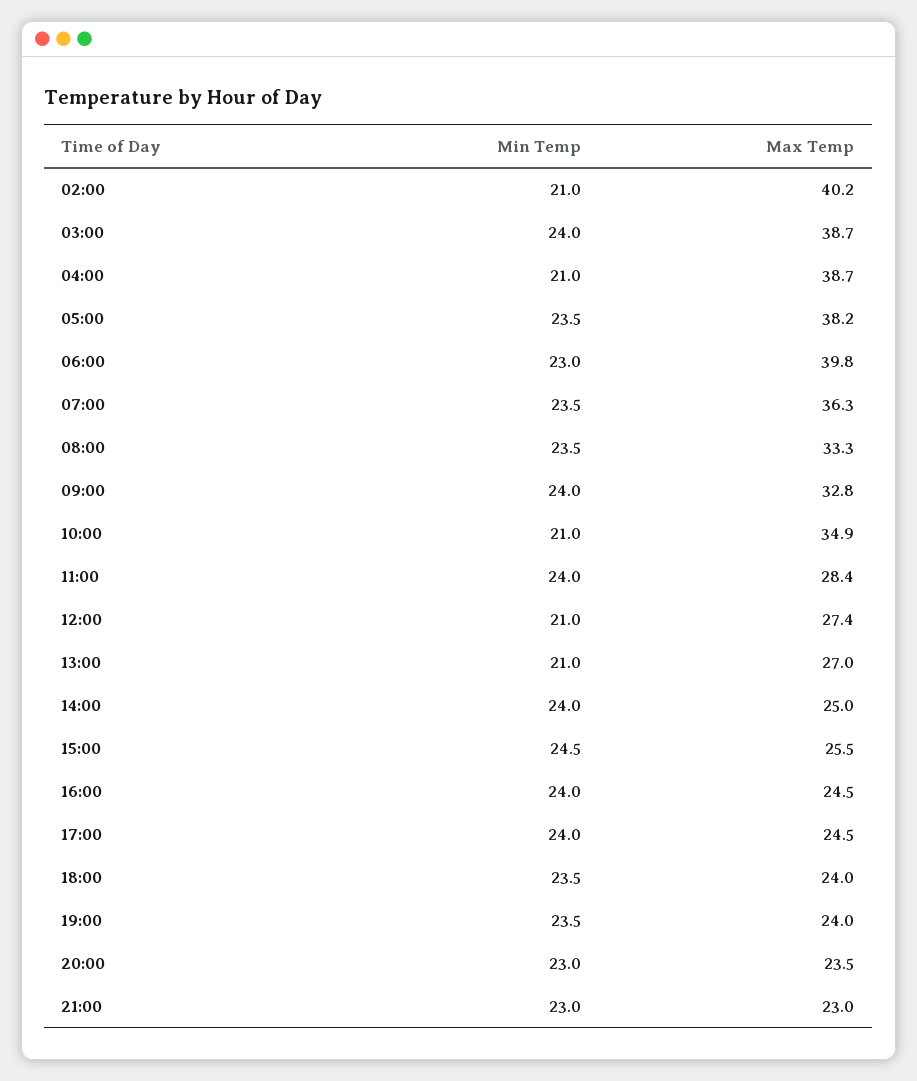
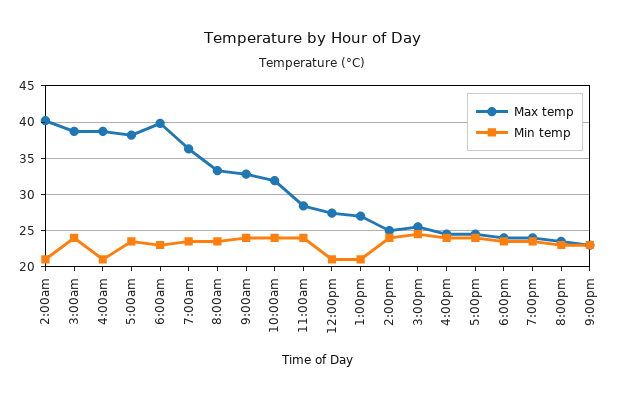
  {
    "Min Temp": {
      "02:00": 21,
      "03:00": 24,
      "04:00": 21,
      "05:00": 23.5,
      "06:00": 23,
      "07:00": 23.5,
      "08:00": 23.5,
      "09:00": 24,
-     "10:00": 21,
+     "10:00": 24,
      "11:00": 24,
      "12:00": 21,
      "13:00": 21,
      "14:00": 24,
      "15:00": 24.5,
      "16:00": 24,
      "17:00": 24,
      "18:00": 23.5,
      "19:00": 23.5,
      "20:00": 23,
      "21:00": 23
    },
    "Max Temp": {
      "02:00": 40.2,
      "03:00": 38.7,
      "04:00": 38.7,
      "05:00": 38.2,
      "06:00": 39.8,
      "07:00": 36.3,
      "08:00": 33.3,
      "09:00": 32.8,
-     "10:00": 34.9,
+     "10:00": 32,
      "11:00": 28.4,
      "12:00": 27.4,
      "13:00": 27,
      "14:00": 25,
      "15:00": 25.5,
      "16:00": 24.5,
      "17:00": 24.5,
      "18:00": 24,
      "19:00": 24,
      "20:00": 23.5,
      "21:00": 23
    }
  }

